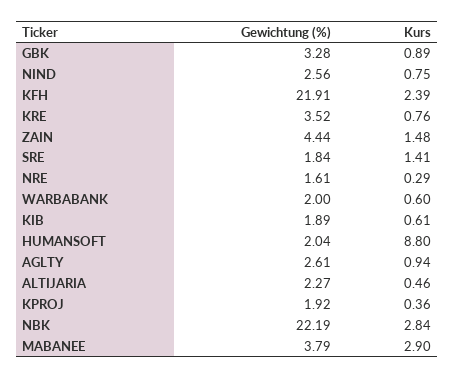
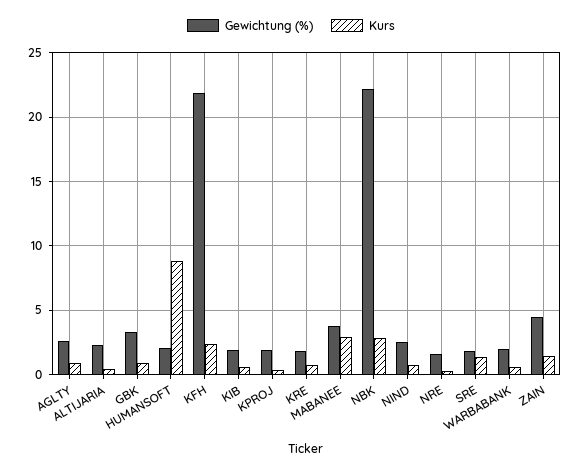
  {
    "Gewichtung (%)": {
      "GBK": 3.28,
      "NIND": 2.56,
      "KFH": 21.91,
-     "KRE": 3.52,
+     "KRE": 2,
      "ZAIN": 4.44,
      "SRE": 1.84,
      "NRE": 1.61,
      "WARBABANK": 2,
      "KIB": 1.89,
      "HUMANSOFT": 2.04,
      "AGLTY": 2.61,
      "ALTIJARIA": 2.27,
      "KPROJ": 1.92,
      "NBK": 22.19,
      "MABANEE": 3.79
    },
    "Kurs": {
      "GBK": 0.89,
      "NIND": 0.75,
      "KFH": 2.39,
      "KRE": 0.76,
      "ZAIN": 1.48,
      "SRE": 1.41,
      "NRE": 0.29,
      "WARBABANK": 0.6,
      "KIB": 0.61,
      "HUMANSOFT": 8.8,
      "AGLTY": 0.94,
      "ALTIJARIA": 0.46,
      "KPROJ": 0.36,
      "NBK": 2.84,
      "MABANEE": 2.9
    }
  }

